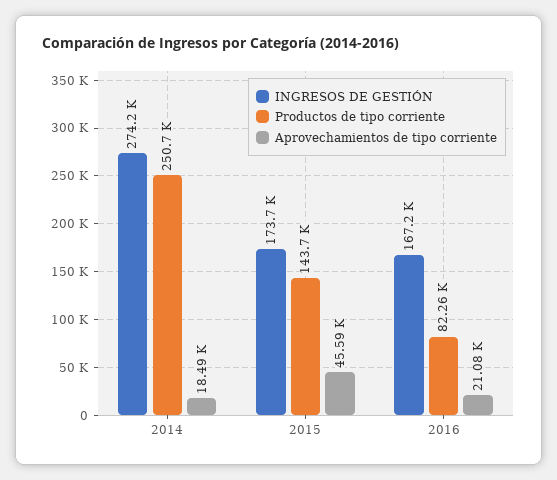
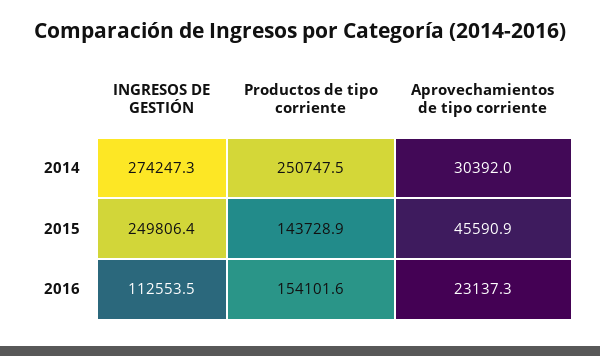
  {
    "INGRESOS DE GESTIÓN": {
      "2014": 274247.3,
-     "2015": 173700,
+     "2015": 249806.4,
-     "2016": 167200
+     "2016": 112553.5
    },
    "Productos de tipo corriente": {
      "2014": 250747.5,
      "2015": 143728.9,
-     "2016": 82260
+     "2016": 154101.6
    },
    "Aprovechamientos de tipo corriente": {
-     "2014": 18490,
+     "2014": 30392,
      "2015": 45590.9,
-     "2016": 21080
+     "2016": 23137.3
    }
  }

